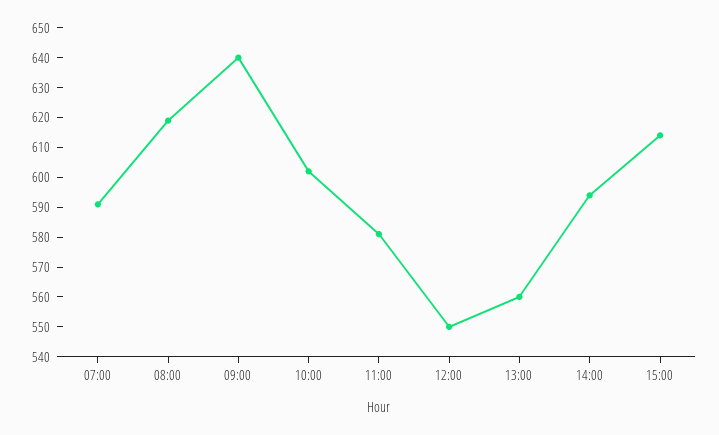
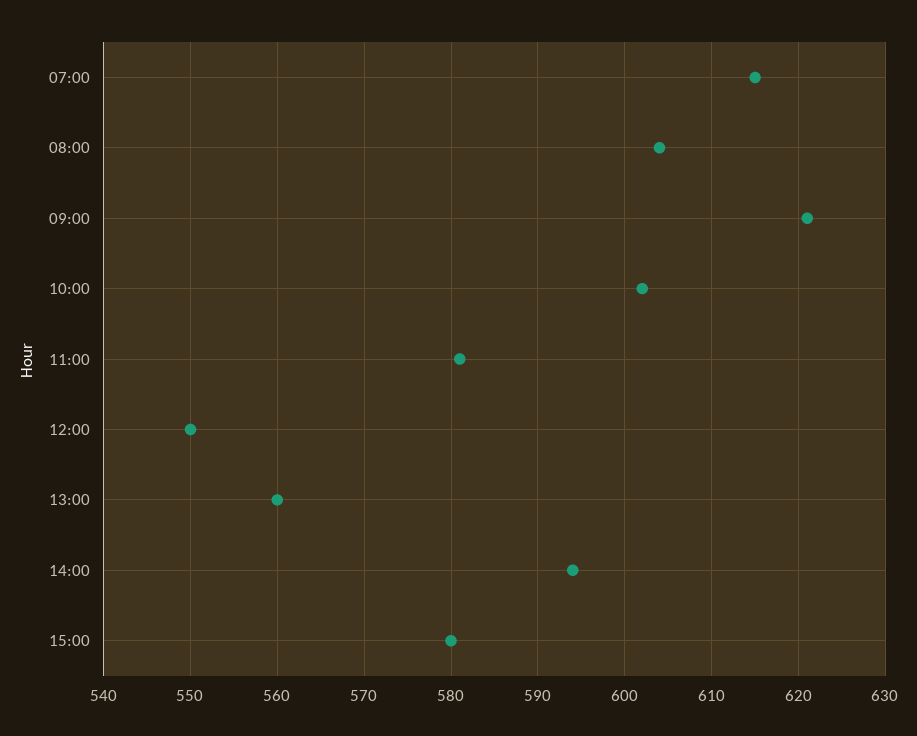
  {
-   "07:00": 590,
+   "07:00": 615,
-   "08:00": 620,
+   "08:00": 604,
-   "09:00": 640,
+   "09:00": 621,
    "10:00": 602,
    "11:00": 581,
    "12:00": 550,
    "13:00": 560,
    "14:00": 594,
-   "15:00": 615
+   "15:00": 580
  }

